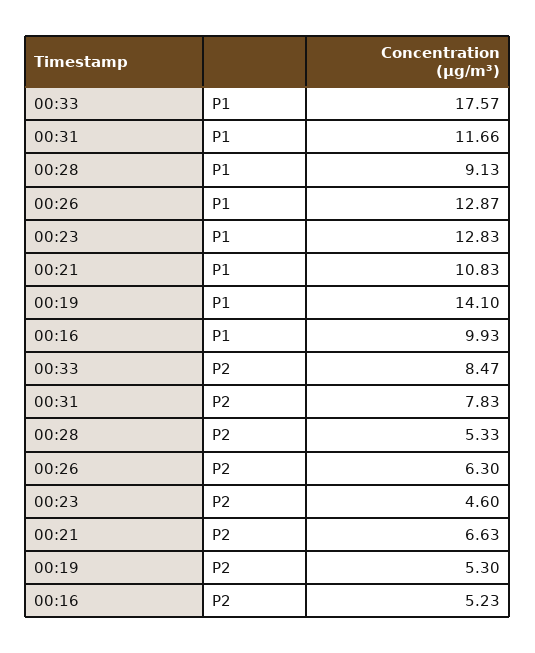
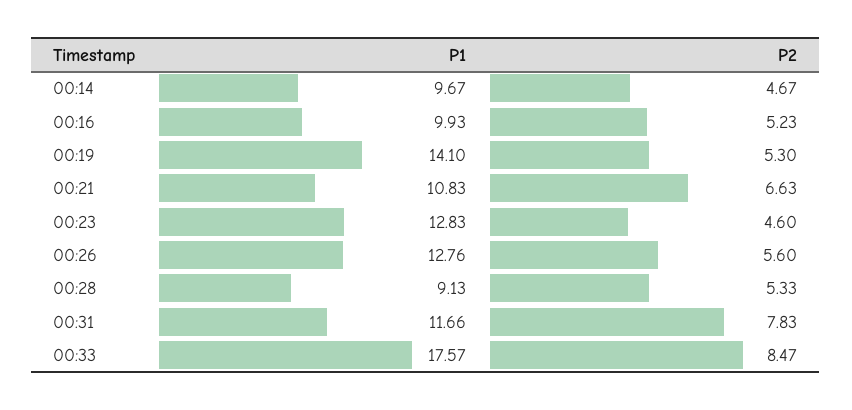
  {
    "00:33": {
      "P1": 17.57,
      "P2": 8.47
    },
    "00:31": {
      "P1": 11.66,
      "P2": 7.83
    },
    "00:28": {
      "P1": 9.13,
      "P2": 5.33
    },
    "00:26": {
-     "P1": 12.87,
+     "P1": 12.76,
-     "P2": 6.3
+     "P2": 5.6
    },
    "00:23": {
      "P1": 12.83,
      "P2": 4.6
    },
    "00:21": {
      "P1": 10.83,
      "P2": 6.63
    },
    "00:19": {
      "P1": 14.1,
      "P2": 5.3
    },
    "00:16": {
      "P1": 9.93,
      "P2": 5.23
-   }
+   },
+   "00:14": {
+     "P1": 9.67,
+     "P2": 4.67
+   }
  }

